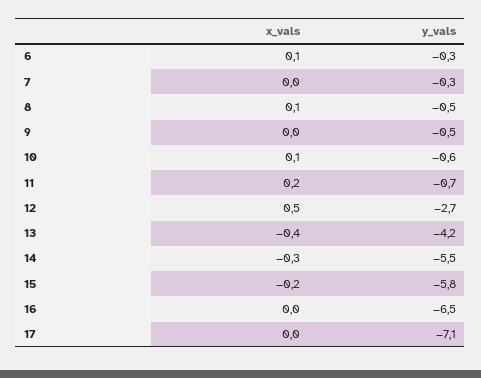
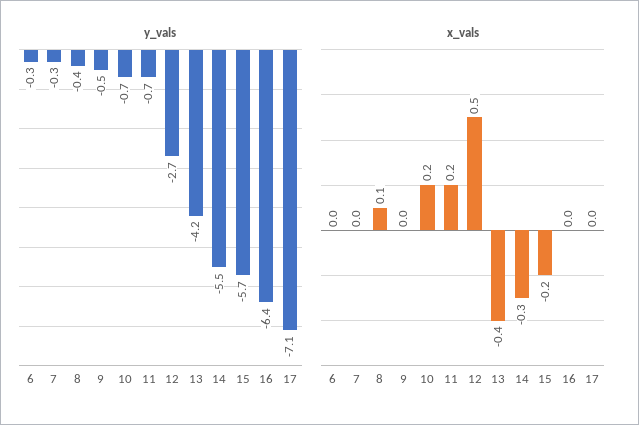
  {
    "x_vals": {
-     "6": 0.1,
+     "6": 0,
      "7": 0,
      "8": 0.1,
      "9": 0,
-     "10": 0.1,
+     "10": 0.2,
      "11": 0.2,
      "12": 0.5,
      "13": -0.4,
      "14": -0.3,
      "15": -0.2,
      "16": 0,
      "17": 0
    },
    "y_vals": {
      "6": -0.3,
      "7": -0.3,
-     "8": -0.5,
+     "8": -0.4,
      "9": -0.5,
-     "10": -0.6,
+     "10": -0.7,
      "11": -0.7,
      "12": -2.7,
      "13": -4.2,
      "14": -5.5,
-     "15": -5.8,
+     "15": -5.7,
-     "16": -6.5,
+     "16": -6.4,
      "17": -7.1
    }
  }

